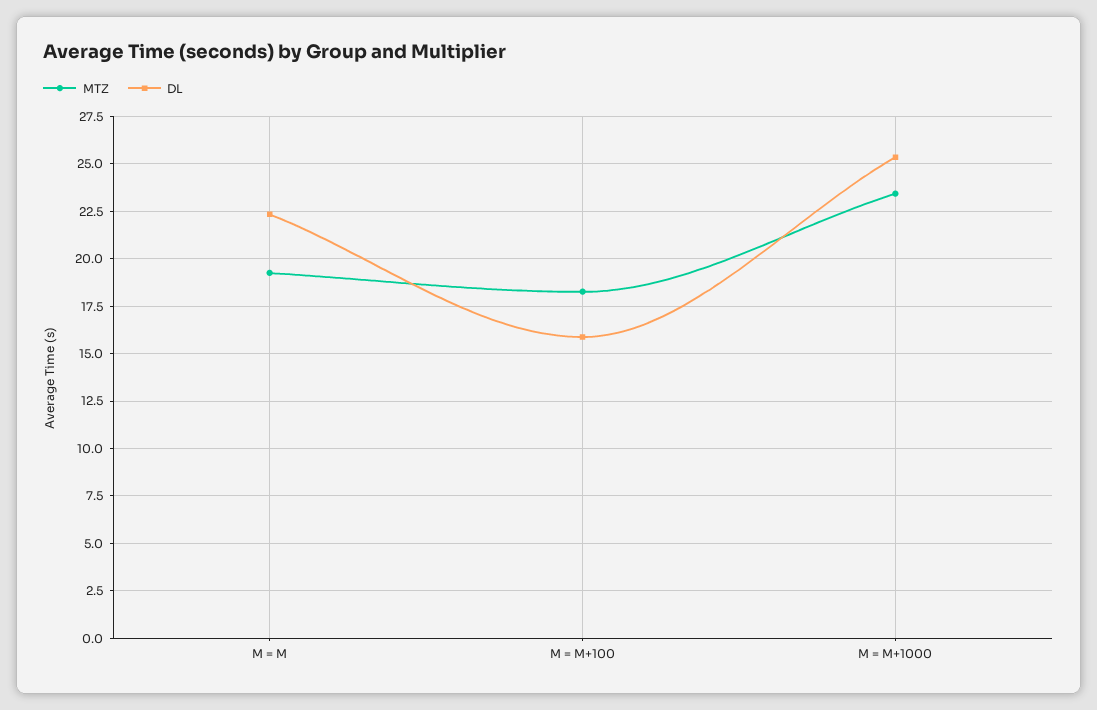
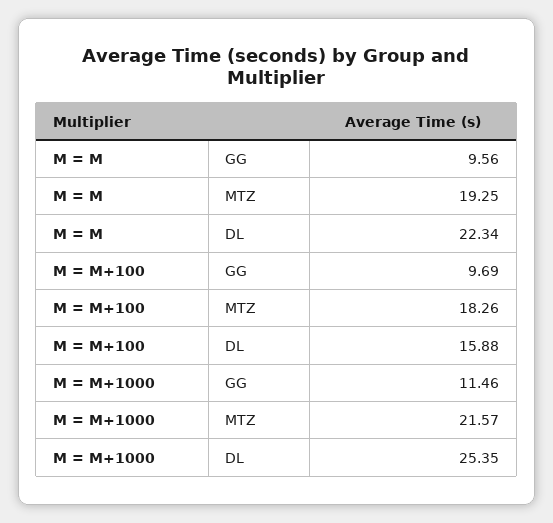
  {
    "MTZ": {
      "M = M": 19.25,
      "M = M+100": 18.26,
-     "M = M+1000": 23.5
+     "M = M+1000": 21.57
    },
    "DL": {
      "M = M": 22.34,
      "M = M+100": 15.88,
      "M = M+1000": 25.35
-   }
+   },
+   "GG": {
+     "M = M": 9.56,
+     "M = M+100": 9.69,
+     "M = M+1000": 11.46
+   }
  }

